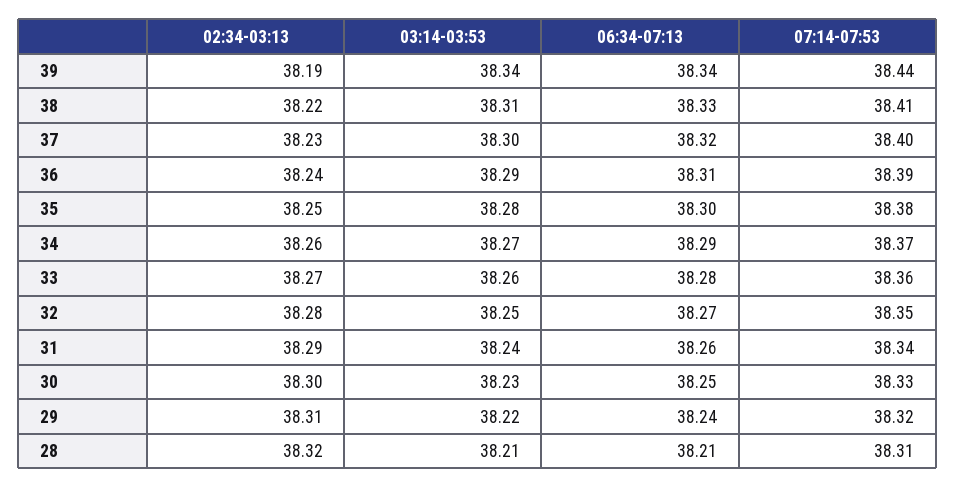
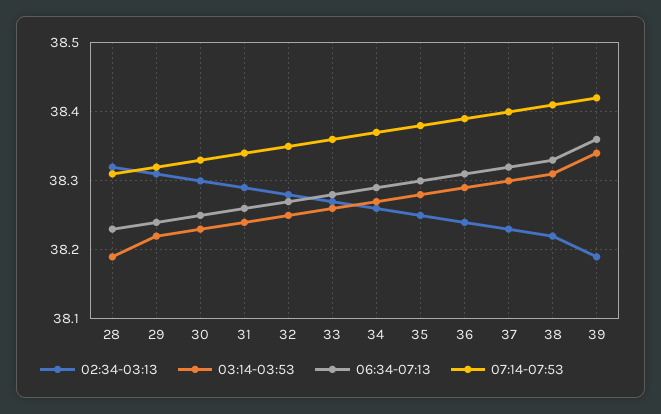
  {
    "02:34-03:13": {
      "39": 38.19,
      "38": 38.22,
      "37": 38.23,
      "36": 38.24,
      "35": 38.25,
      "34": 38.26,
      "33": 38.27,
      "32": 38.28,
      "31": 38.29,
      "30": 38.3,
      "29": 38.31,
      "28": 38.32
    },
    "03:14-03:53": {
      "39": 38.34,
      "38": 38.31,
      "37": 38.3,
      "36": 38.29,
      "35": 38.28,
      "34": 38.27,
      "33": 38.26,
      "32": 38.25,
      "31": 38.24,
      "30": 38.23,
      "29": 38.22,
-     "28": 38.21
+     "28": 38.19
    },
    "06:34-07:13": {
-     "39": 38.34,
+     "39": 38.36,
      "38": 38.33,
      "37": 38.32,
      "36": 38.31,
      "35": 38.3,
      "34": 38.29,
      "33": 38.28,
      "32": 38.27,
      "31": 38.26,
      "30": 38.25,
      "29": 38.24,
-     "28": 38.21
+     "28": 38.23
    },
    "07:14-07:53": {
-     "39": 38.44,
+     "39": 38.42,
      "38": 38.41,
      "37": 38.4,
      "36": 38.39,
      "35": 38.38,
      "34": 38.37,
      "33": 38.36,
      "32": 38.35,
      "31": 38.34,
      "30": 38.33,
      "29": 38.32,
      "28": 38.31
    }
  }

